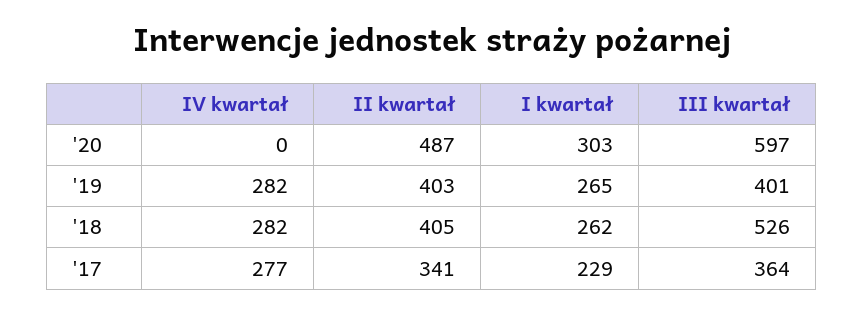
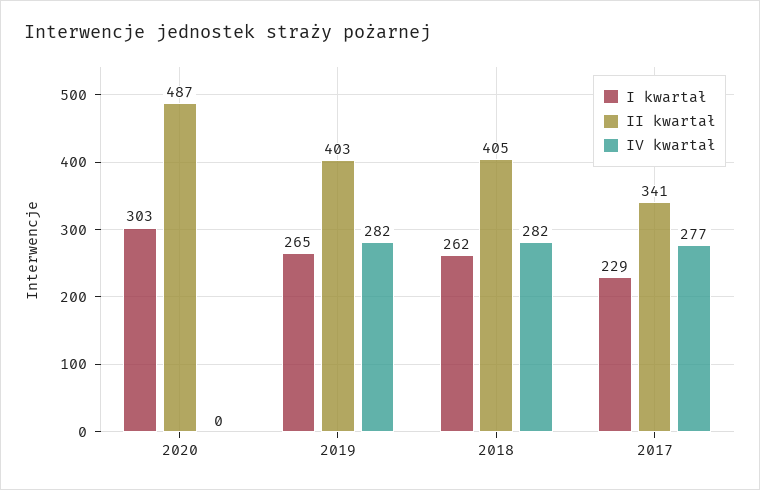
  {
    "IV kwartał": {
      "'20": 0,
      "'19": 282,
      "'18": 282,
      "'17": 277
    },
    "II kwartał": {
      "'20": 487,
      "'19": 403,
      "'18": 405,
      "'17": 341
    },
    "I kwartał": {
      "'20": 303,
      "'19": 265,
      "'18": 262,
      "'17": 229
-   },
+   }
-   "III kwartał": {
-     "'20": 597,
-     "'19": 401,
-     "'18": 526,
-     "'17": 364
-   }
  }

